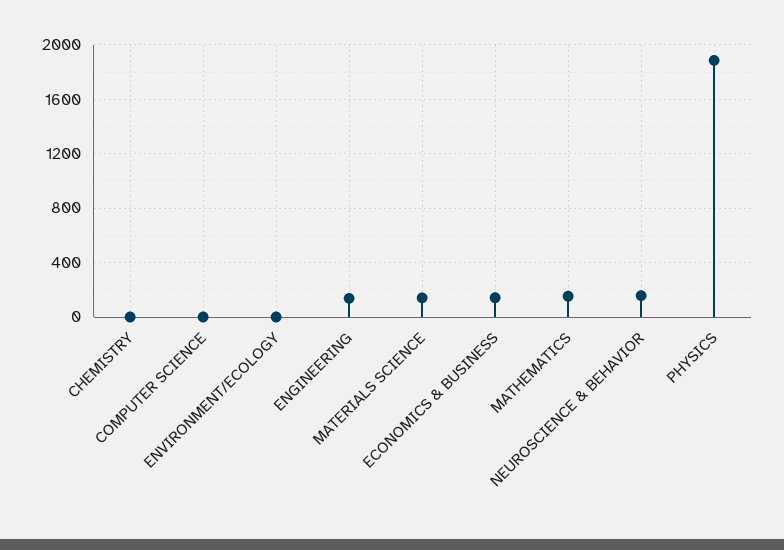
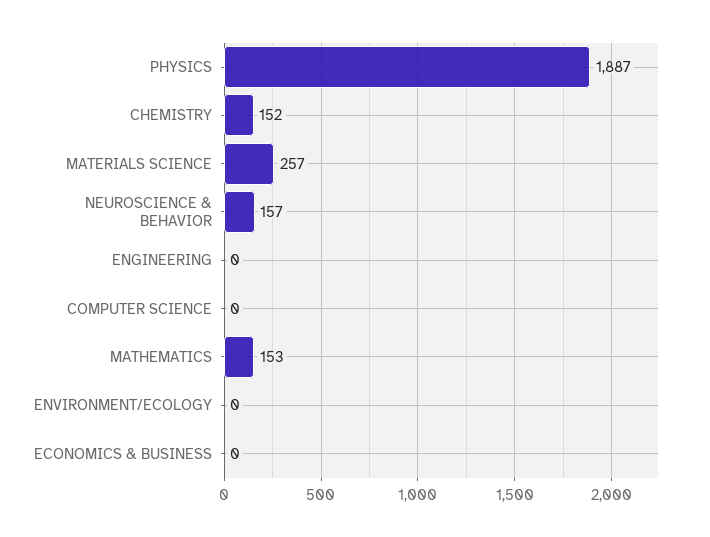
  {
-   "CHEMISTRY": 0,
+   "CHEMISTRY": 152,
    "COMPUTER SCIENCE": 0,
    "ENVIRONMENT/ECOLOGY": 0,
-   "ENGINEERING": 150,
+   "ENGINEERING": 0,
-   "MATERIALS SCIENCE": 150,
+   "MATERIALS SCIENCE": 257,
-   "ECONOMICS & BUSINESS": 150,
+   "ECONOMICS & BUSINESS": 0,
    "MATHEMATICS": 153,
    "NEUROSCIENCE & BEHAVIOR": 157,
    "PHYSICS": 1887
  }

